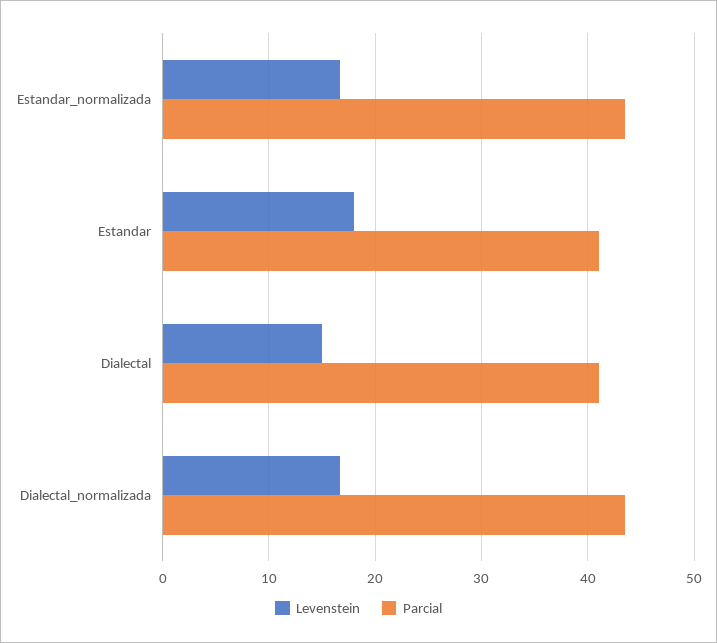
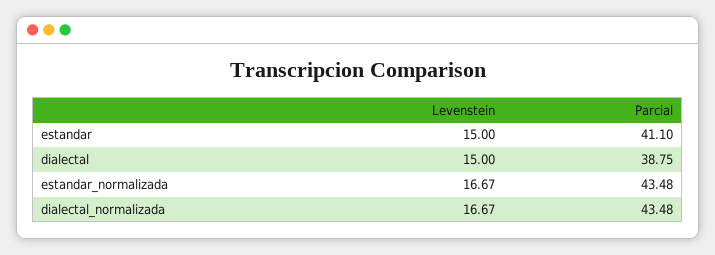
  {
    "Levenstein": {
      "Estandar_normalizada": 16.67,
-     "Estandar": 18,
+     "Estandar": 15,
      "Dialectal": 15,
      "Dialectal_normalizada": 16.67
    },
    "Parcial": {
      "Estandar_normalizada": 43.48,
      "Estandar": 41.1,
-     "Dialectal": 41,
+     "Dialectal": 38.75,
      "Dialectal_normalizada": 43.48
    }
  }

